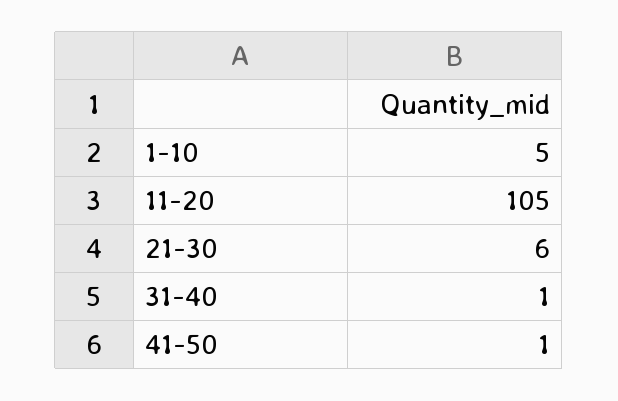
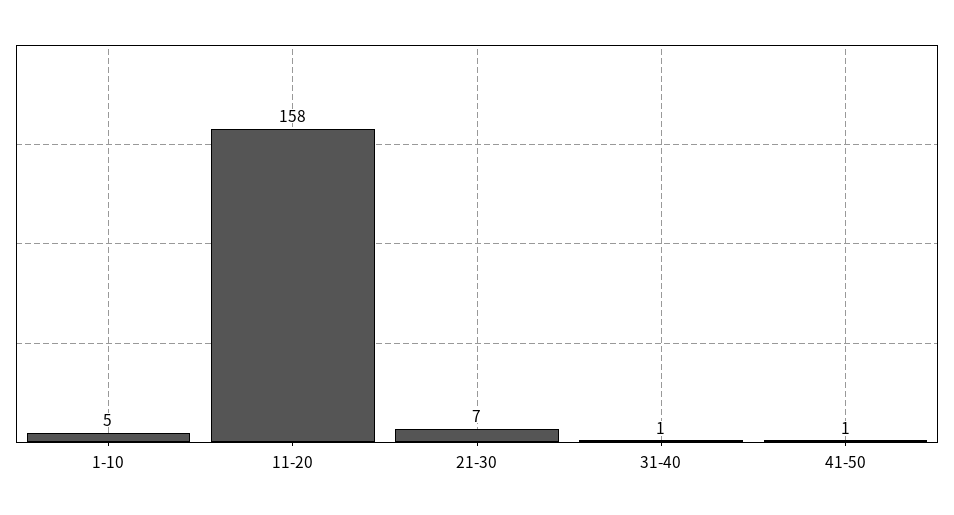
  {
    "1-10": 5,
-   "11-20": 105,
+   "11-20": 158,
-   "21-30": 6,
+   "21-30": 7,
    "31-40": 1,
    "41-50": 1
  }

